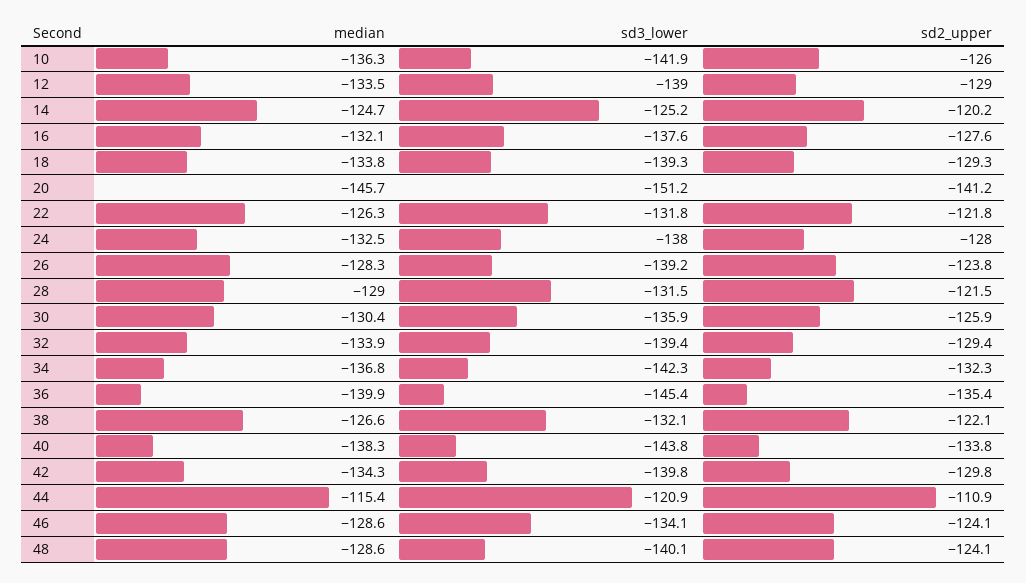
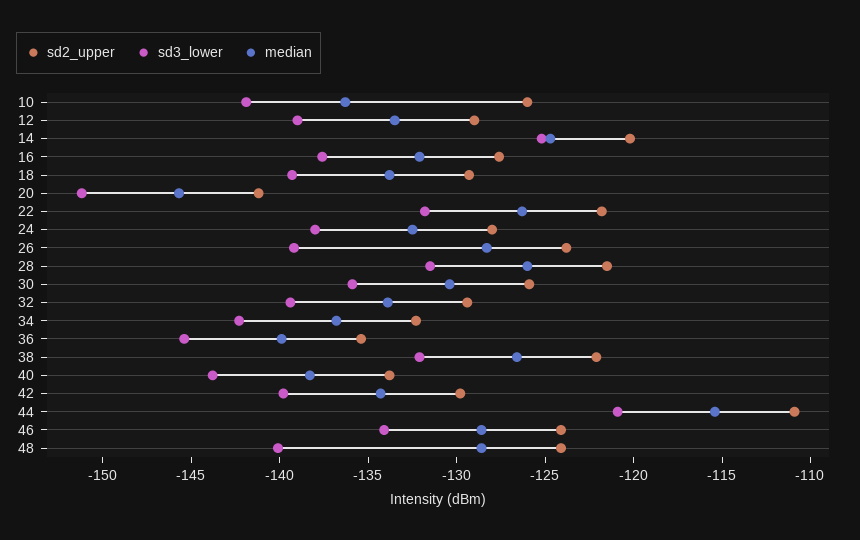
  {
    "median": {
      "10": -136.3,
      "12": -133.5,
      "14": -124.7,
      "16": -132.1,
      "18": -133.8,
      "20": -145.7,
      "22": -126.3,
      "24": -132.5,
      "26": -128.3,
-     "28": -129,
+     "28": -126,
      "30": -130.4,
      "32": -133.9,
      "34": -136.8,
      "36": -139.9,
      "38": -126.6,
      "40": -138.3,
      "42": -134.3,
      "44": -115.4,
      "46": -128.6,
      "48": -128.6
    },
    "sd3_lower": {
      "10": -141.9,
      "12": -139,
      "14": -125.2,
      "16": -137.6,
      "18": -139.3,
      "20": -151.2,
      "22": -131.8,
      "24": -138,
      "26": -139.2,
      "28": -131.5,
      "30": -135.9,
      "32": -139.4,
      "34": -142.3,
      "36": -145.4,
      "38": -132.1,
      "40": -143.8,
      "42": -139.8,
      "44": -120.9,
      "46": -134.1,
      "48": -140.1
    },
    "sd2_upper": {
      "10": -126,
      "12": -129,
      "14": -120.2,
      "16": -127.6,
      "18": -129.3,
      "20": -141.2,
      "22": -121.8,
      "24": -128,
      "26": -123.8,
      "28": -121.5,
      "30": -125.9,
      "32": -129.4,
      "34": -132.3,
      "36": -135.4,
      "38": -122.1,
      "40": -133.8,
      "42": -129.8,
      "44": -110.9,
      "46": -124.1,
      "48": -124.1
    }
  }

